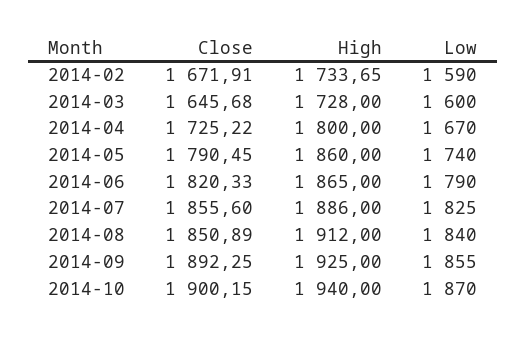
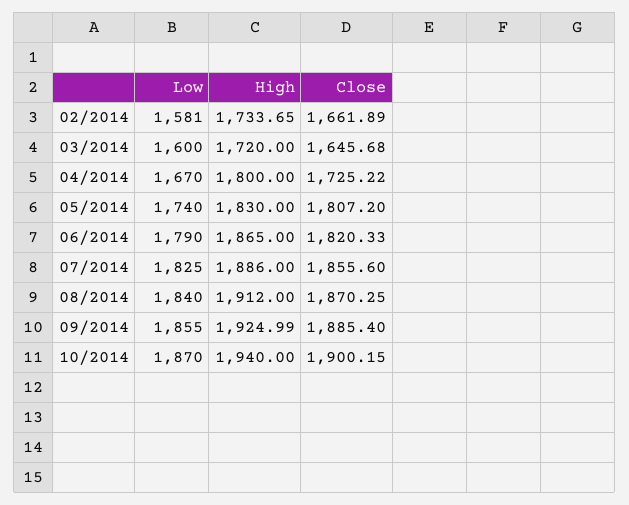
  {
    "Close": {
-     "2014-02": 1671.91,
+     "2014-02": 1661.89,
      "2014-03": 1645.68,
      "2014-04": 1725.22,
-     "2014-05": 1790.45,
+     "2014-05": 1807.2,
      "2014-06": 1820.33,
      "2014-07": 1855.6,
-     "2014-08": 1850.89,
+     "2014-08": 1870.25,
-     "2014-09": 1892.25,
+     "2014-09": 1885.4,
      "2014-10": 1900.15
    },
    "High": {
      "2014-02": 1733.65,
-     "2014-03": 1728,
+     "2014-03": 1720,
      "2014-04": 1800,
-     "2014-05": 1860,
+     "2014-05": 1830,
      "2014-06": 1865,
      "2014-07": 1886,
      "2014-08": 1912,
-     "2014-09": 1925,
+     "2014-09": 1924.99,
      "2014-10": 1940
    },
    "Low": {
-     "2014-02": 1590,
+     "2014-02": 1581,
      "2014-03": 1600,
      "2014-04": 1670,
      "2014-05": 1740,
      "2014-06": 1790,
      "2014-07": 1825,
      "2014-08": 1840,
      "2014-09": 1855,
      "2014-10": 1870
    }
  }

